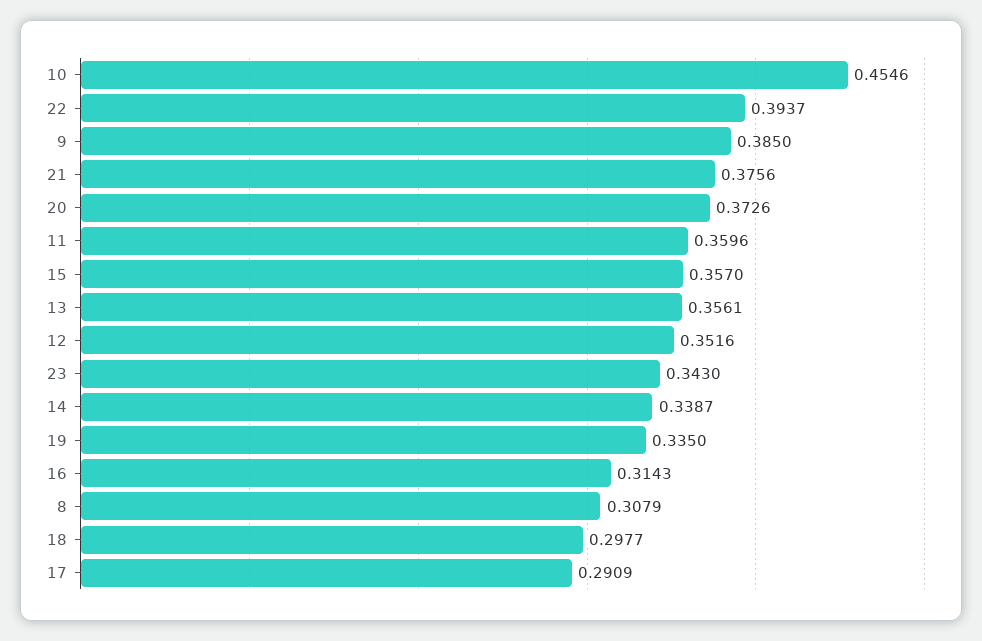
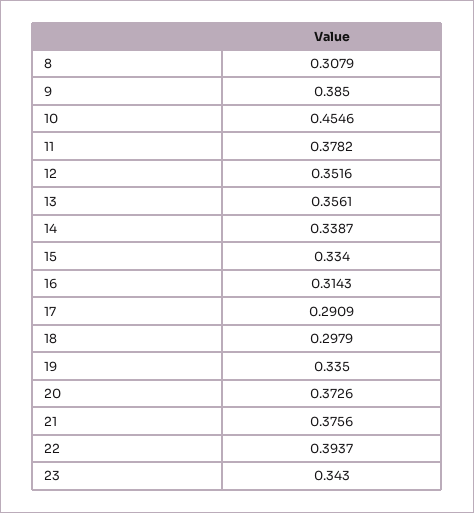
  {
    "10": 0.4546,
    "22": 0.3937,
    "9": 0.385,
    "21": 0.3756,
    "20": 0.3726,
-   "11": 0.3596,
+   "11": 0.3782,
-   "15": 0.357,
+   "15": 0.334,
    "13": 0.3561,
    "12": 0.3516,
    "23": 0.343,
    "14": 0.3387,
    "19": 0.335,
    "16": 0.3143,
    "8": 0.3079,
-   "18": 0.2977,
+   "18": 0.2979,
    "17": 0.2909
  }

